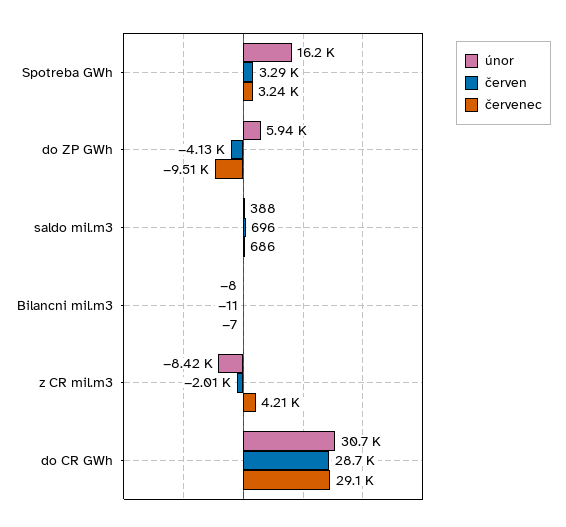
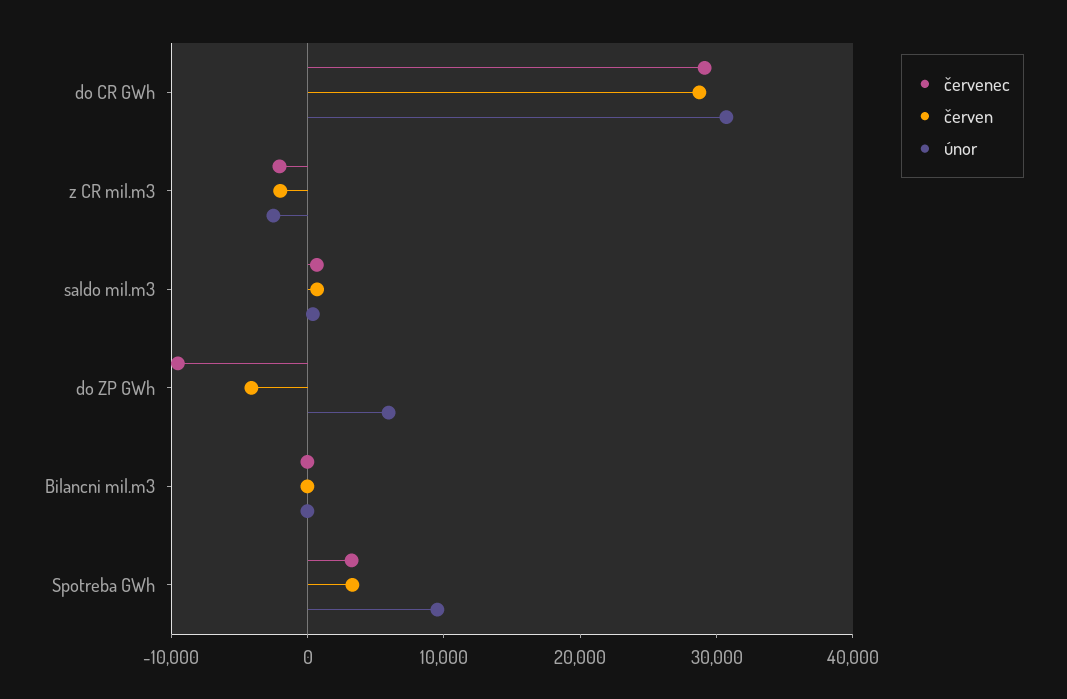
  {
    "únor": {
-     "Spotreba GWh": 16200,
+     "Spotreba GWh": 10000,
      "do ZP GWh": 5940,
      "saldo mil.m3": 388,
      "Bilancni mil.m3": -8,
-     "z CR mil.m3": -8420,
+     "z CR mil.m3": -2000,
      "do CR GWh": 30700
    },
    "červen": {
      "Spotreba GWh": 3290,
      "do ZP GWh": -4130,
      "saldo mil.m3": 696,
      "Bilancni mil.m3": -11,
      "z CR mil.m3": -2010,
      "do CR GWh": 28700
    },
    "červenec": {
      "Spotreba GWh": 3240,
      "do ZP GWh": -9510,
      "saldo mil.m3": 686,
      "Bilancni mil.m3": -7,
-     "z CR mil.m3": 4210,
+     "z CR mil.m3": -2000,
      "do CR GWh": 29100
    }
  }

